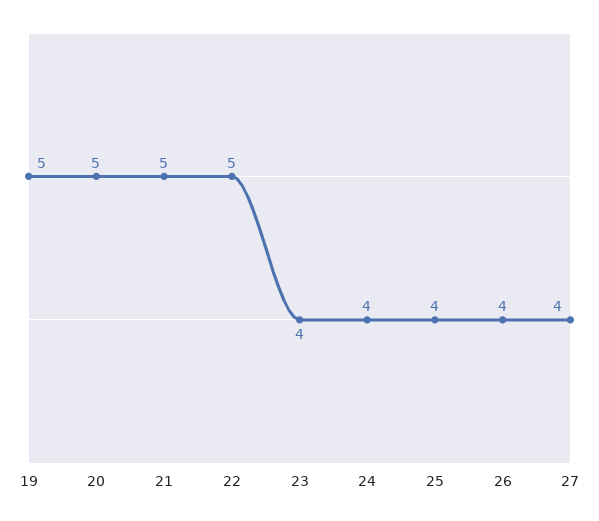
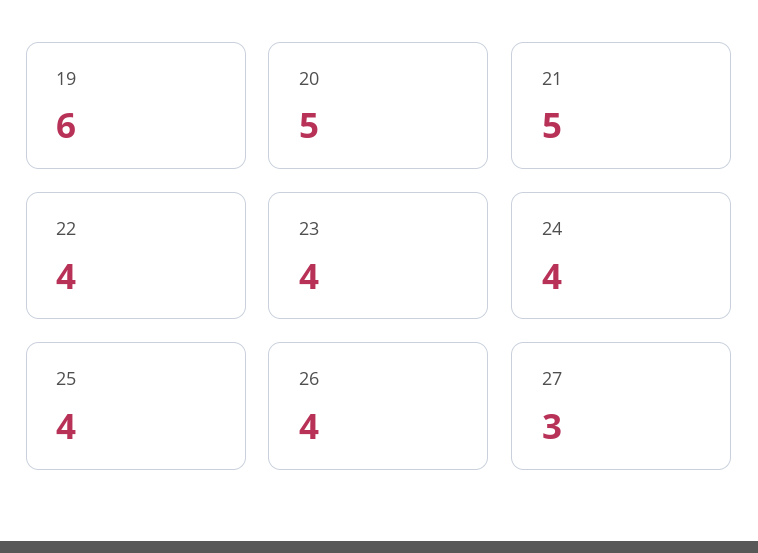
  {
-   "19": 5,
+   "19": 6,
    "20": 5,
    "21": 5,
-   "22": 5,
+   "22": 4,
    "23": 4,
    "24": 4,
    "25": 4,
    "26": 4,
-   "27": 4
+   "27": 3
  }

